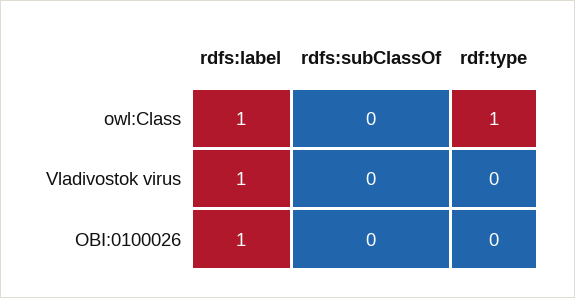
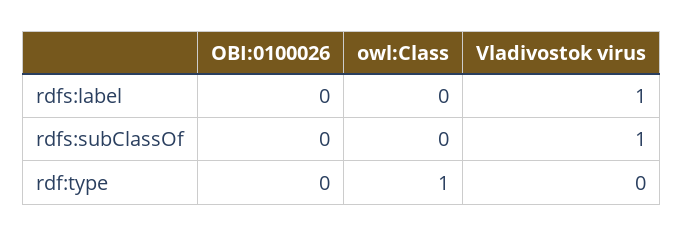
  {
    "rdfs:label": {
-     "owl:Class": 1,
+     "owl:Class": 0,
      "Vladivostok virus": 1,
-     "OBI:0100026": 1
+     "OBI:0100026": 0
    },
    "rdfs:subClassOf": {
      "owl:Class": 0,
-     "Vladivostok virus": 0,
+     "Vladivostok virus": 1,
      "OBI:0100026": 0
    },
    "rdf:type": {
      "owl:Class": 1,
      "Vladivostok virus": 0,
      "OBI:0100026": 0
    }
  }

